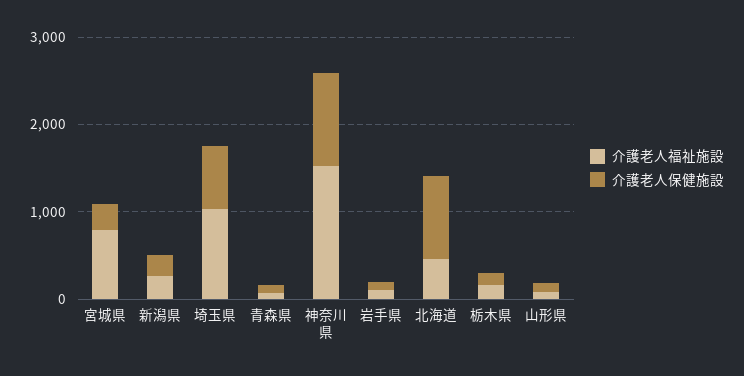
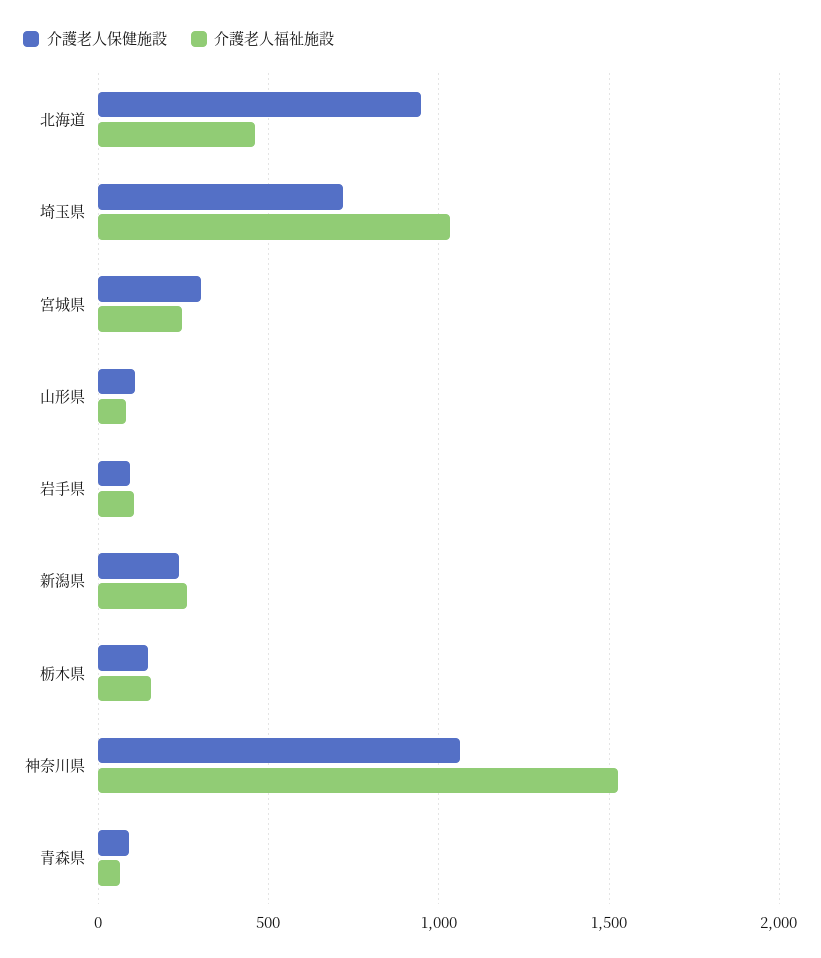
  {
    "介護老人福祉施設": {
-     "宮城県": 800,
+     "宮城県": 250,
      "新潟県": 250,
      "埼玉県": 1050,
      "青森県": 50,
      "神奈川県": 1550,
      "岩手県": 100,
      "北海道": 450,
      "栃木県": 150,
      "山形県": 100
    },
    "介護老人保健施設": {
      "宮城県": 300,
      "新潟県": 250,
      "埼玉県": 700,
      "青森県": 100,
      "神奈川県": 1050,
      "岩手県": 100,
      "北海道": 950,
      "栃木県": 150,
      "山形県": 100
    }
  }

